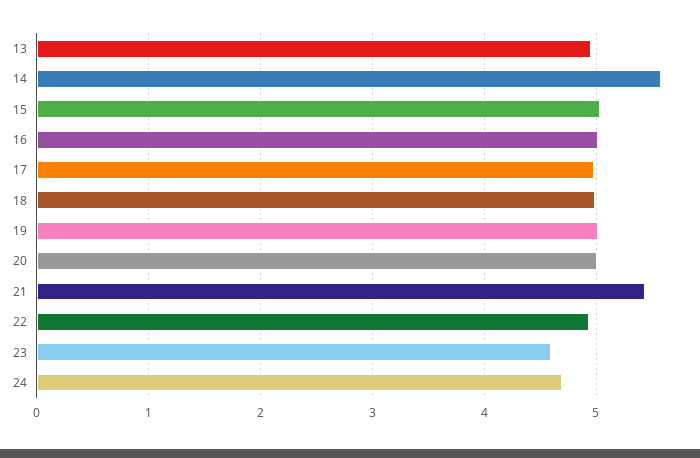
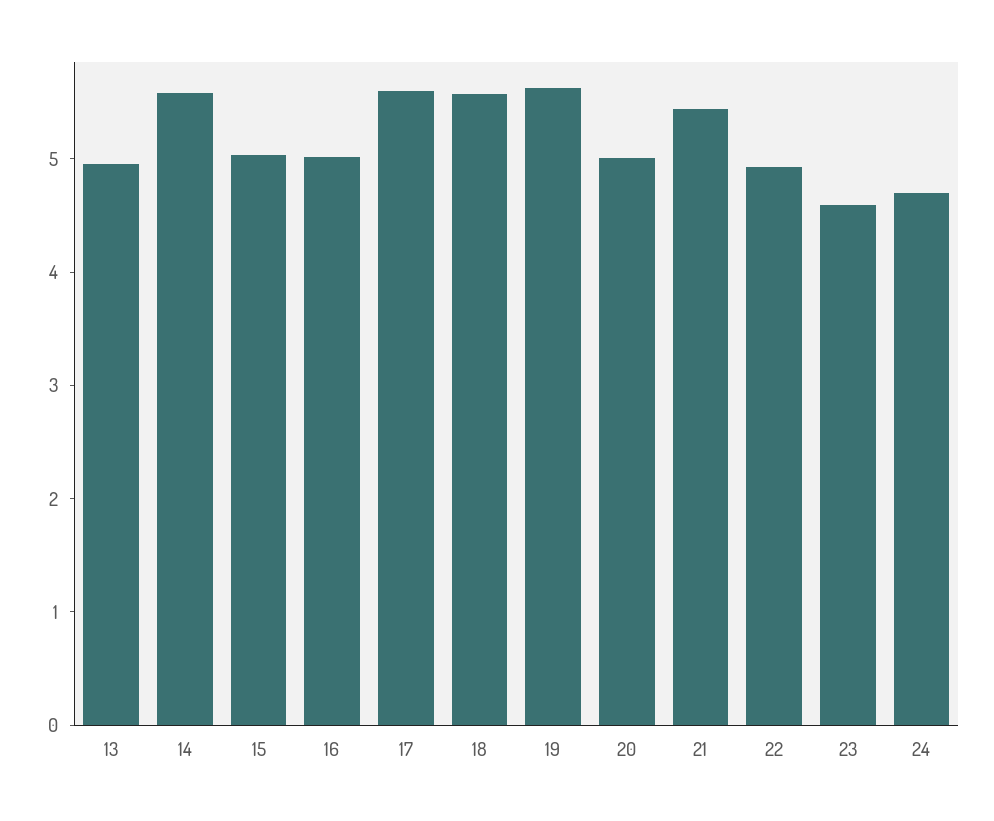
  {
    "13": 5,
    "14": 5.6,
    "15": 5,
    "16": 5,
-   "17": 5,
+   "17": 5.6,
-   "18": 5,
+   "18": 5.6,
-   "19": 5,
+   "19": 5.6,
    "20": 5,
    "21": 5.4,
    "22": 4.9,
    "23": 4.6,
    "24": 4.7
  }

